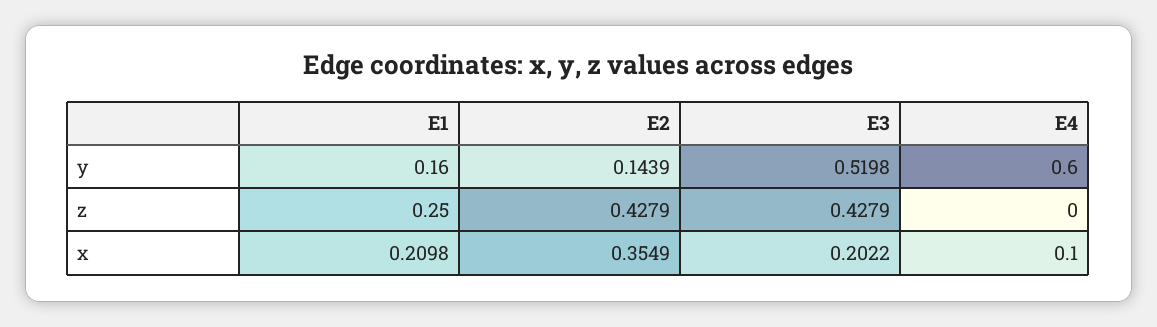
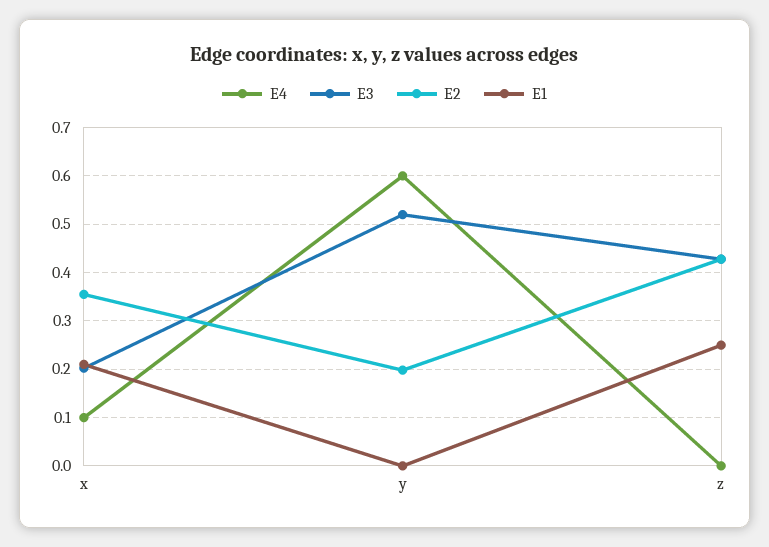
  {
    "E1": {
-     "y": 0.16,
+     "y": 0,
      "z": 0.25,
      "x": 0.2098
    },
    "E2": {
-     "y": 0.1439,
+     "y": 0.2,
      "z": 0.4279,
      "x": 0.3549
    },
    "E3": {
      "y": 0.5198,
      "z": 0.4279,
      "x": 0.2022
    },
    "E4": {
      "y": 0.6,
      "z": 0,
      "x": 0.1
    }
  }

